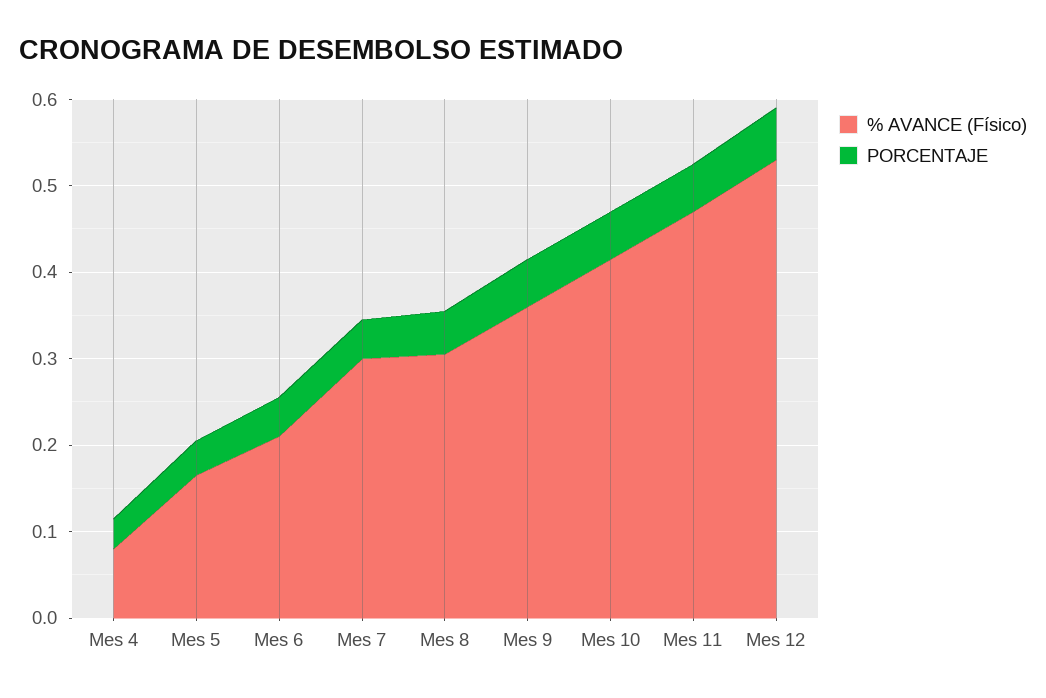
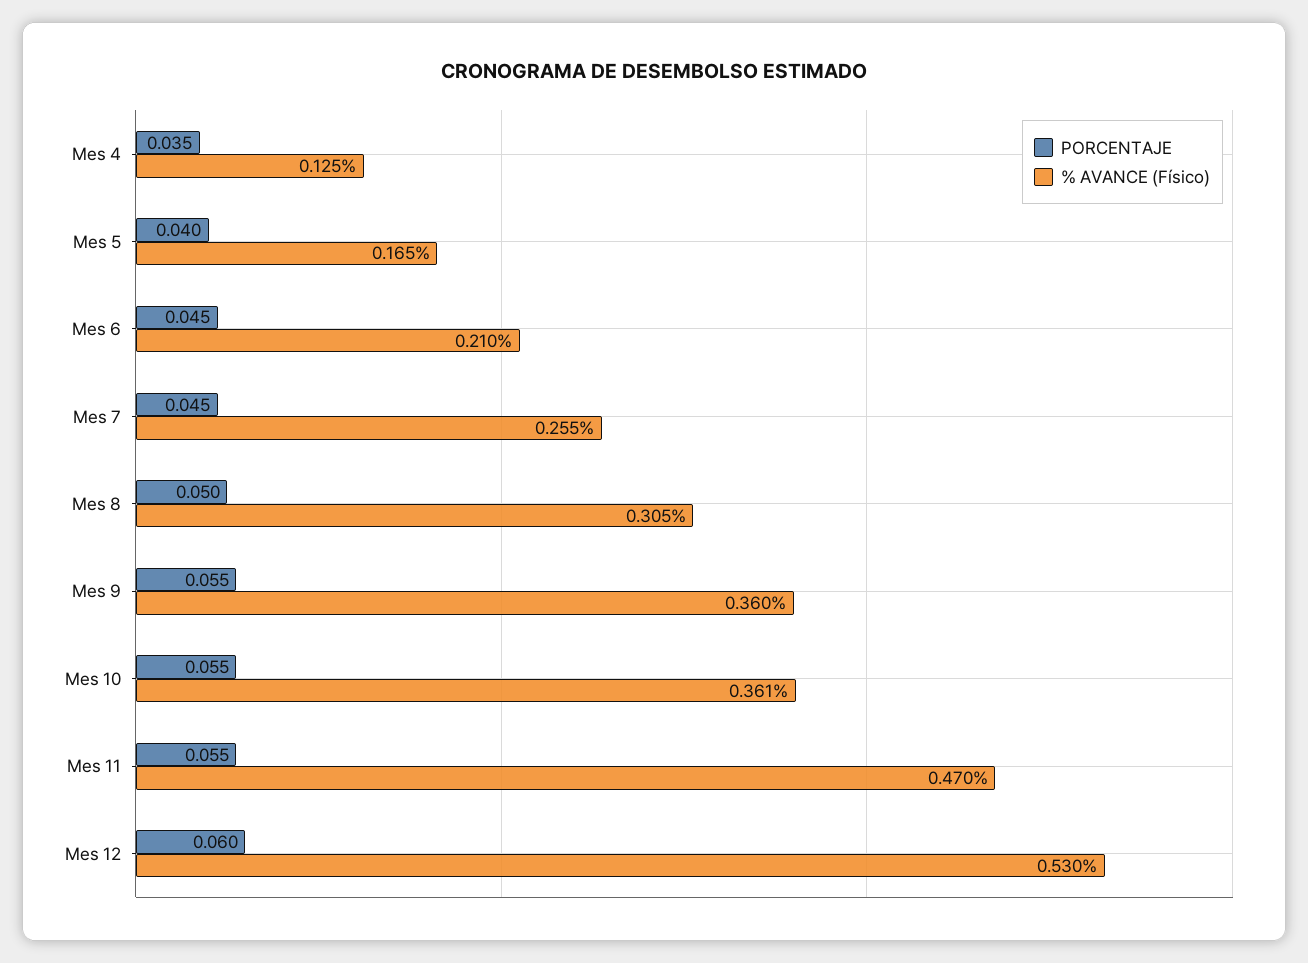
  {
    "% AVANCE (Físico)": {
-     "Mes 4": 0.08,
+     "Mes 4": 0.125,
      "Mes 5": 0.165,
      "Mes 6": 0.21,
-     "Mes 7": 0.3,
+     "Mes 7": 0.255,
      "Mes 8": 0.305,
      "Mes 9": 0.36,
-     "Mes 10": 0.42,
+     "Mes 10": 0.361,
      "Mes 11": 0.47,
      "Mes 12": 0.53
    },
    "PORCENTAJE": {
      "Mes 4": 0.035,
      "Mes 5": 0.04,
      "Mes 6": 0.045,
      "Mes 7": 0.045,
      "Mes 8": 0.05,
      "Mes 9": 0.055,
      "Mes 10": 0.055,
      "Mes 11": 0.055,
      "Mes 12": 0.06
    }
  }

